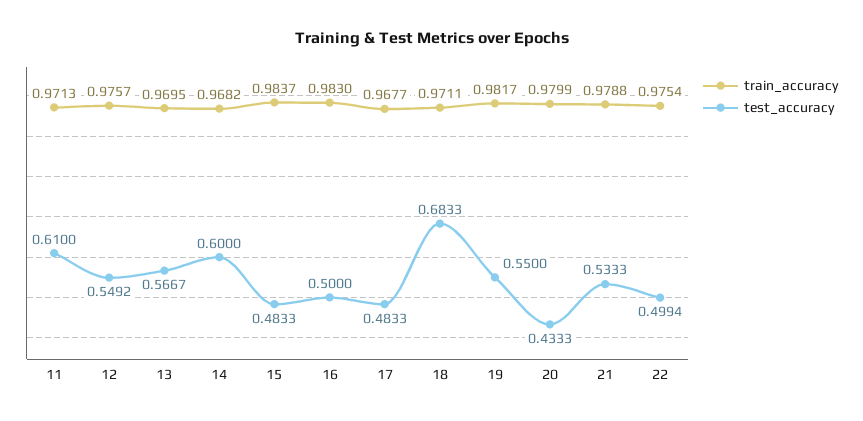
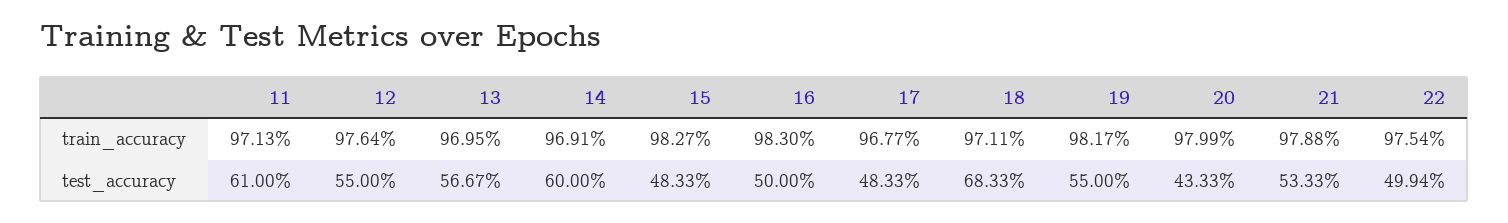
  {
    "train_accuracy": {
      "11": 0.9713,
-     "12": 0.9757,
+     "12": 0.9764,
      "13": 0.9695,
-     "14": 0.9682,
+     "14": 0.9691,
-     "15": 0.9837,
+     "15": 0.9827,
      "16": 0.983,
      "17": 0.9677,
      "18": 0.9711,
      "19": 0.9817,
      "20": 0.9799,
      "21": 0.9788,
      "22": 0.9754
    },
    "test_accuracy": {
      "11": 0.61,
-     "12": 0.5492,
+     "12": 0.55,
      "13": 0.5667,
      "14": 0.6,
      "15": 0.4833,
      "16": 0.5,
      "17": 0.4833,
      "18": 0.6833,
      "19": 0.55,
      "20": 0.4333,
      "21": 0.5333,
      "22": 0.4994
    }
  }

